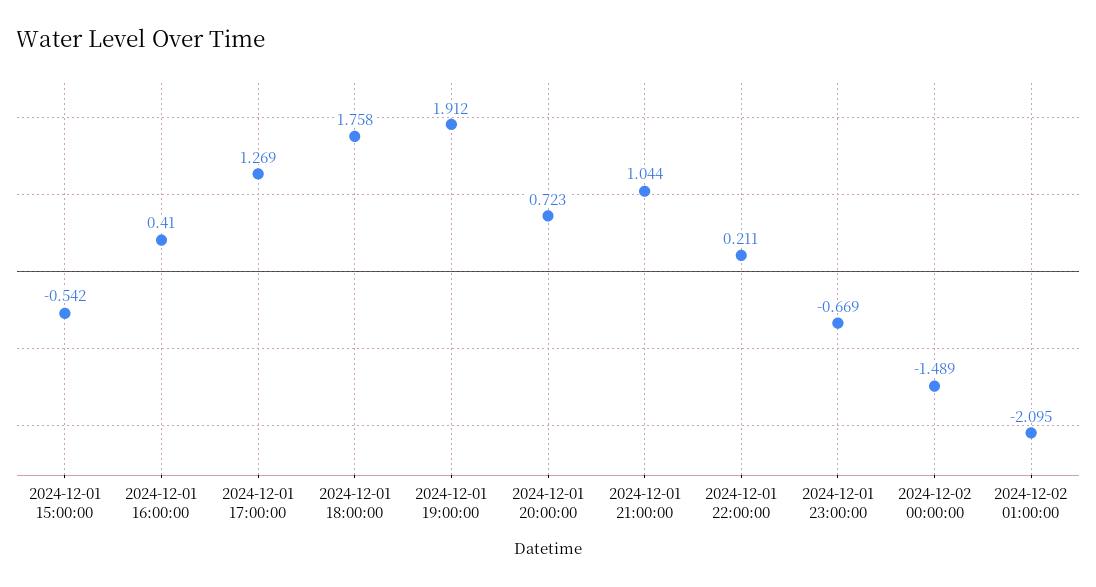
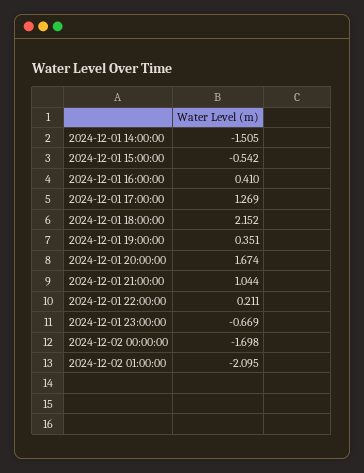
  {
    "2024-12-01 15:00:00": -0.542,
    "2024-12-01 16:00:00": 0.41,
    "2024-12-01 17:00:00": 1.269,
-   "2024-12-01 18:00:00": 1.758,
+   "2024-12-01 18:00:00": 2.152,
-   "2024-12-01 19:00:00": 1.912,
+   "2024-12-01 19:00:00": 0.351,
-   "2024-12-01 20:00:00": 0.723,
+   "2024-12-01 20:00:00": 1.674,
    "2024-12-01 21:00:00": 1.044,
    "2024-12-01 22:00:00": 0.211,
    "2024-12-01 23:00:00": -0.669,
-   "2024-12-02 00:00:00": -1.489,
+   "2024-12-02 00:00:00": -1.698,
-   "2024-12-02 01:00:00": -2.095
+   "2024-12-02 01:00:00": -2.095,
+   "2024-12-01 14:00:00": -1.505
  }

